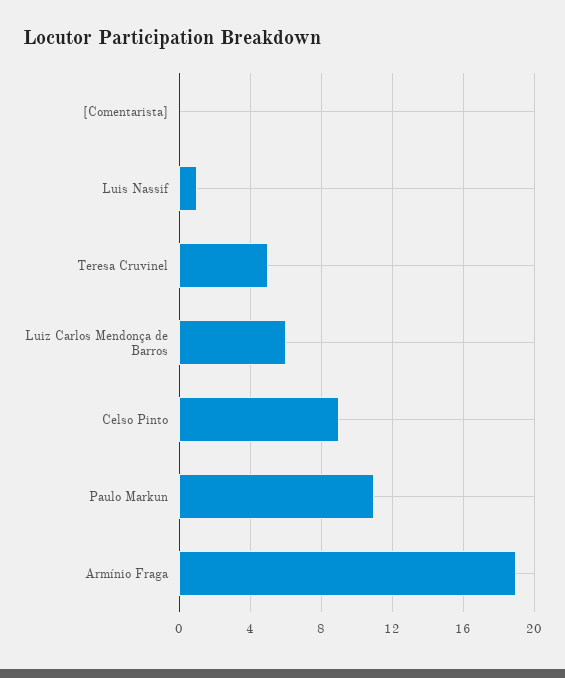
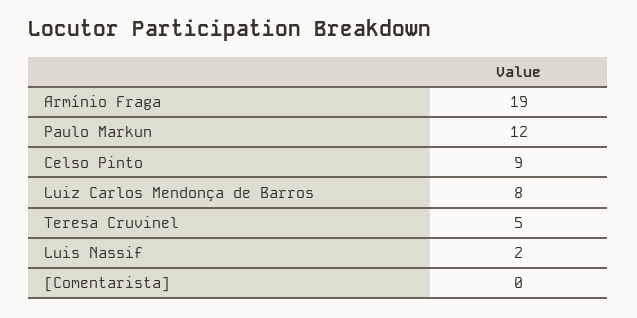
  {
    "[Comentarista]": 0,
-   "Luis Nassif": 1,
+   "Luis Nassif": 2,
    "Teresa Cruvinel": 5,
-   "Luiz Carlos Mendonça de Barros": 6,
+   "Luiz Carlos Mendonça de Barros": 8,
    "Celso Pinto": 9,
-   "Paulo Markun": 11,
+   "Paulo Markun": 12,
    "Armínio Fraga": 19
  }

